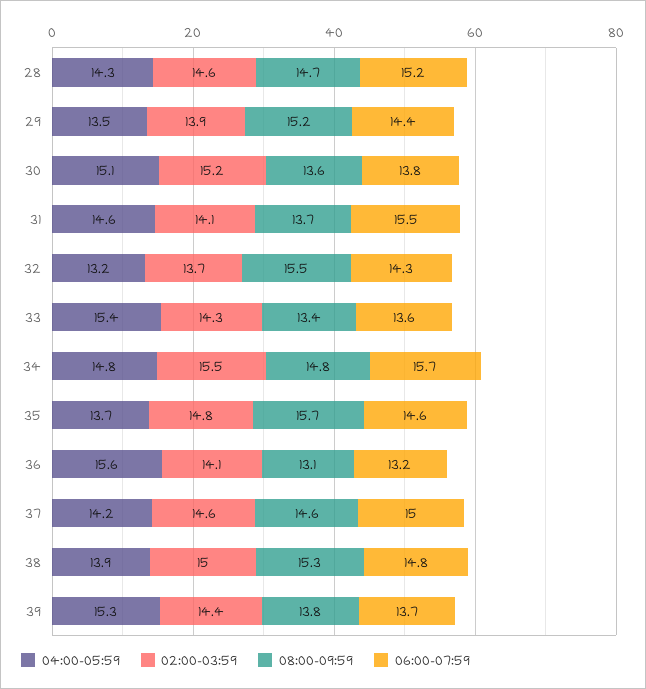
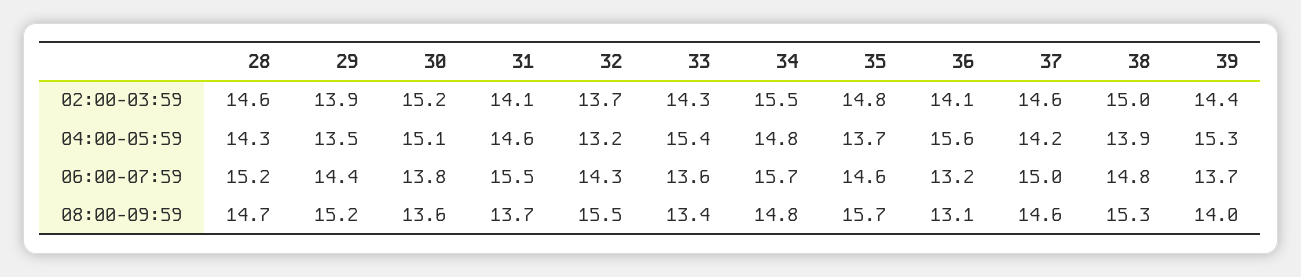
  {
    "04:00-05:59": {
      "28": 14.3,
      "29": 13.5,
      "30": 15.1,
      "31": 14.6,
      "32": 13.2,
      "33": 15.4,
      "34": 14.8,
      "35": 13.7,
      "36": 15.6,
      "37": 14.2,
      "38": 13.9,
      "39": 15.3
    },
    "02:00-03:59": {
      "28": 14.6,
      "29": 13.9,
      "30": 15.2,
      "31": 14.1,
      "32": 13.7,
      "33": 14.3,
      "34": 15.5,
      "35": 14.8,
      "36": 14.1,
      "37": 14.6,
      "38": 15,
      "39": 14.4
    },
    "08:00-09:59": {
      "28": 14.7,
      "29": 15.2,
      "30": 13.6,
      "31": 13.7,
      "32": 15.5,
      "33": 13.4,
      "34": 14.8,
      "35": 15.7,
      "36": 13.1,
      "37": 14.6,
      "38": 15.3,
-     "39": 13.8
+     "39": 14
    },
    "06:00-07:59": {
      "28": 15.2,
      "29": 14.4,
      "30": 13.8,
      "31": 15.5,
      "32": 14.3,
      "33": 13.6,
      "34": 15.7,
      "35": 14.6,
      "36": 13.2,
      "37": 15,
      "38": 14.8,
      "39": 13.7
    }
  }

